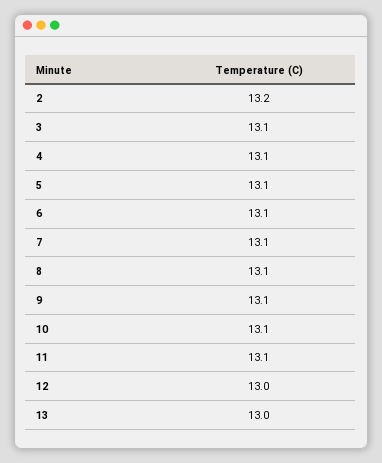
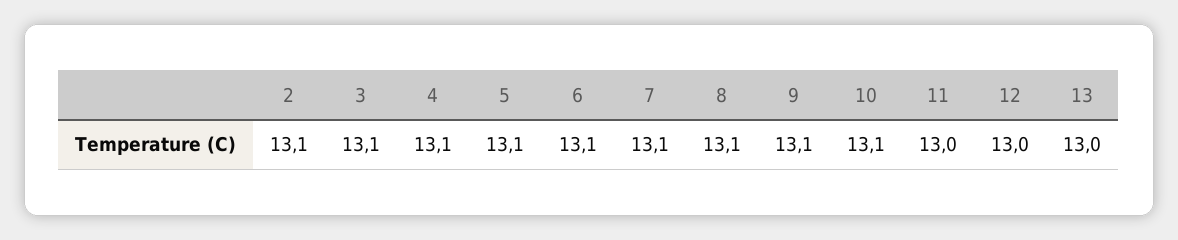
  {
-   "2": 13.2,
+   "2": 13.1,
    "3": 13.1,
    "4": 13.1,
    "5": 13.1,
    "6": 13.1,
    "7": 13.1,
    "8": 13.1,
    "9": 13.1,
    "10": 13.1,
-   "11": 13.1,
+   "11": 13,
    "12": 13,
    "13": 13
  }

